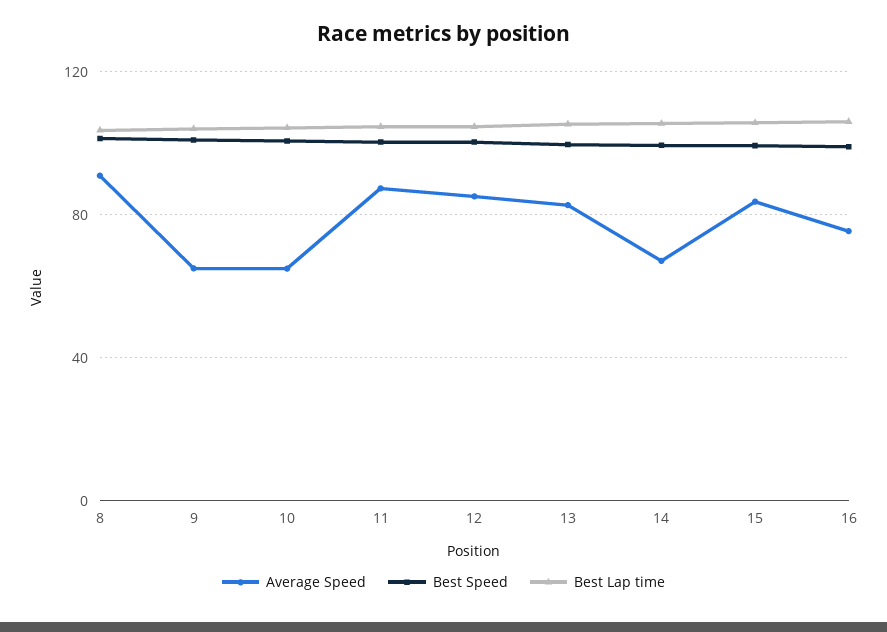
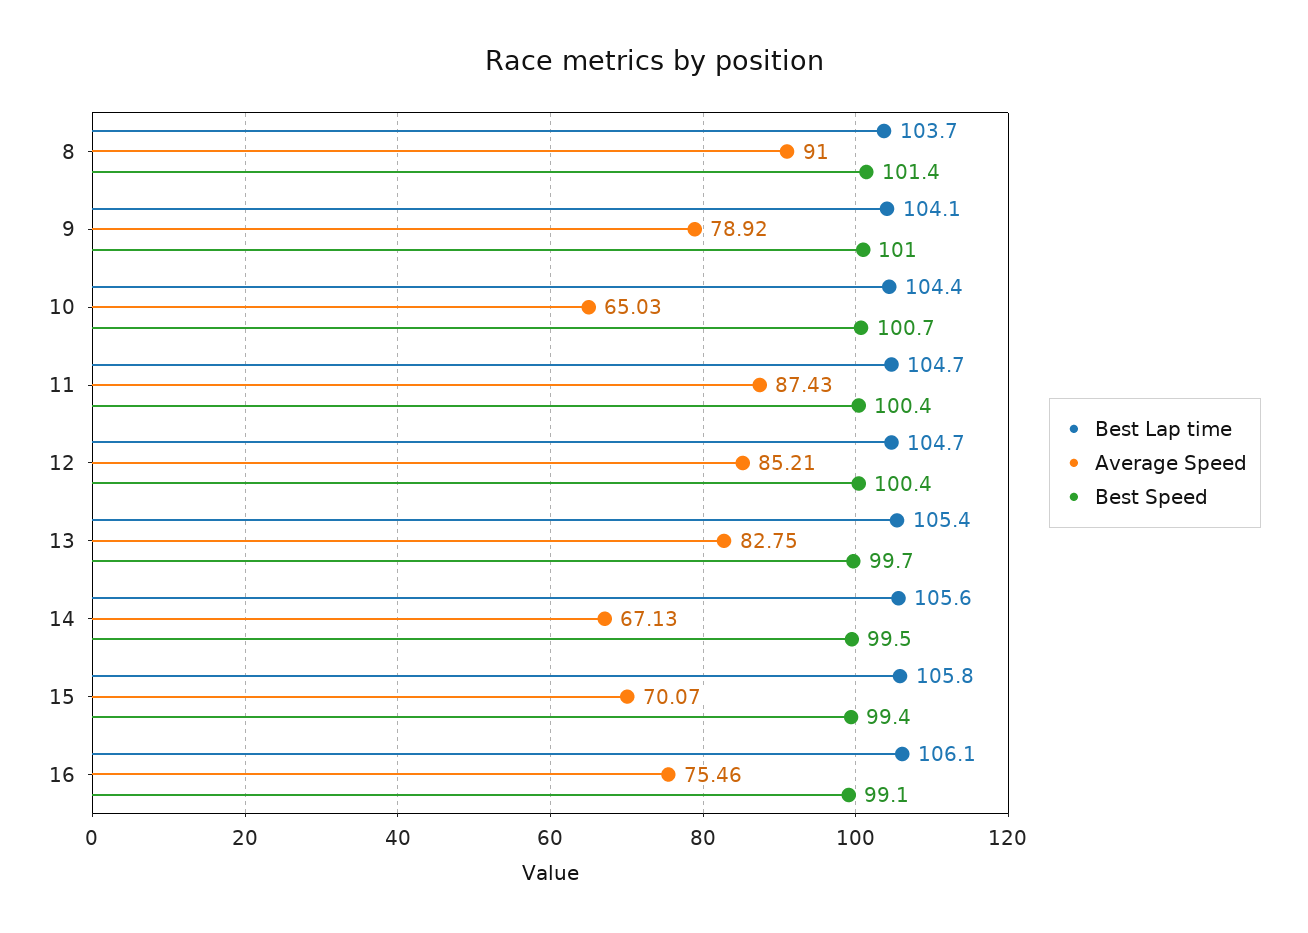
  {
    "Average Speed": {
      "8": 91,
-     "9": 65,
+     "9": 78.92,
      "10": 65.03,
      "11": 87.43,
      "12": 85.21,
      "13": 82.75,
      "14": 67.13,
-     "15": 85,
+     "15": 70.07,
      "16": 75.46
    },
    "Best Speed": {
      "8": 101.4,
      "9": 101,
      "10": 100.7,
      "11": 100.4,
      "12": 100.4,
      "13": 99.7,
      "14": 99.5,
      "15": 99.4,
      "16": 99.1
    },
    "Best Lap time": {
      "8": 103.7,
      "9": 104.1,
      "10": 104.4,
      "11": 104.7,
      "12": 104.7,
      "13": 105.4,
      "14": 105.6,
      "15": 105.8,
      "16": 106.1
    }
  }

